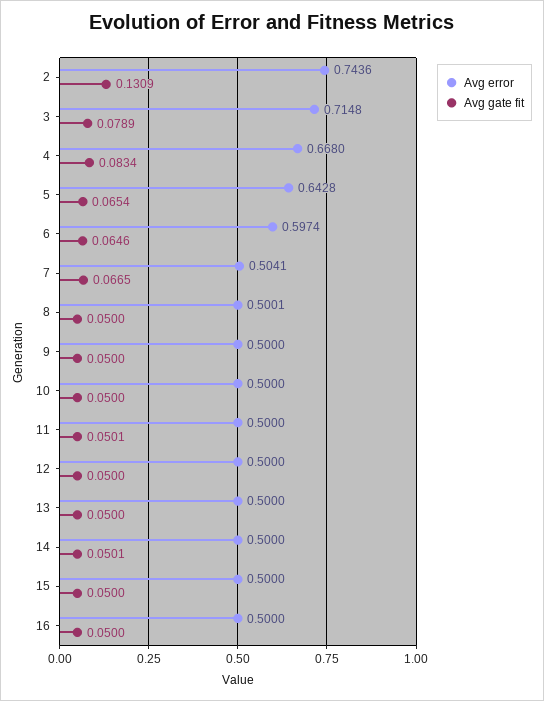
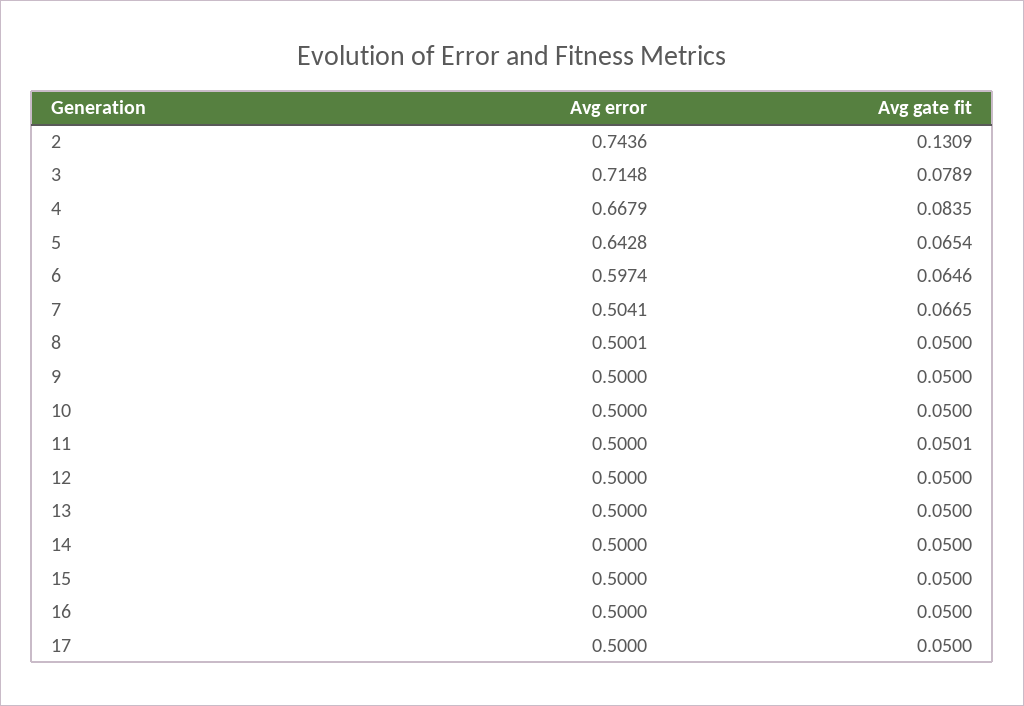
  {
    "Avg error": {
      "2": 0.7436,
      "3": 0.7148,
-     "4": 0.668,
+     "4": 0.6679,
      "5": 0.6428,
      "6": 0.5974,
      "7": 0.5041,
      "8": 0.5001,
      "9": 0.5,
      "10": 0.5,
      "11": 0.5,
      "12": 0.5,
      "13": 0.5,
      "14": 0.5,
      "15": 0.5,
-     "16": 0.5
+     "16": 0.5,
+     "17": 0.5
    },
    "Avg gate fit": {
      "2": 0.1309,
      "3": 0.0789,
-     "4": 0.0834,
+     "4": 0.0835,
      "5": 0.0654,
      "6": 0.0646,
      "7": 0.0665,
      "8": 0.05,
      "9": 0.05,
      "10": 0.05,
      "11": 0.0501,
      "12": 0.05,
      "13": 0.05,
-     "14": 0.0501,
+     "14": 0.05,
      "15": 0.05,
-     "16": 0.05
+     "16": 0.05,
+     "17": 0.05
    }
  }

